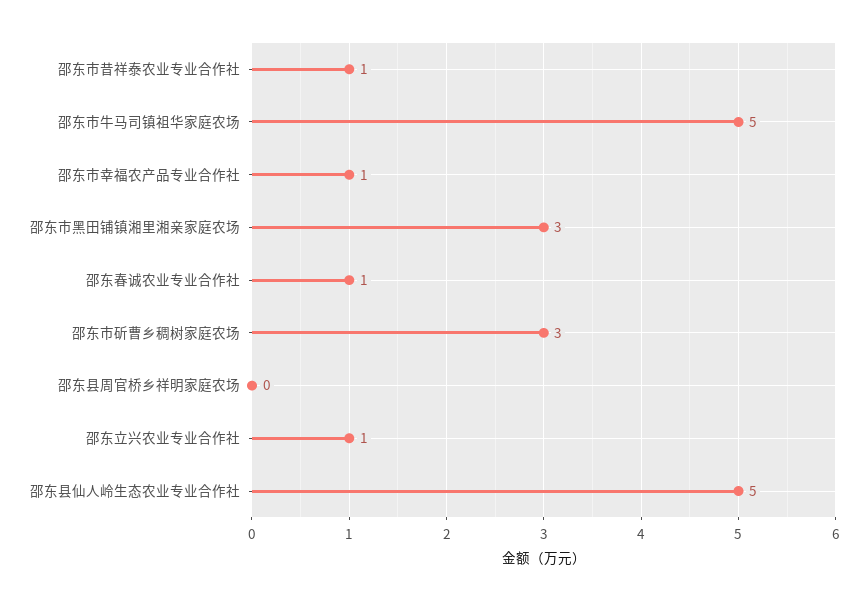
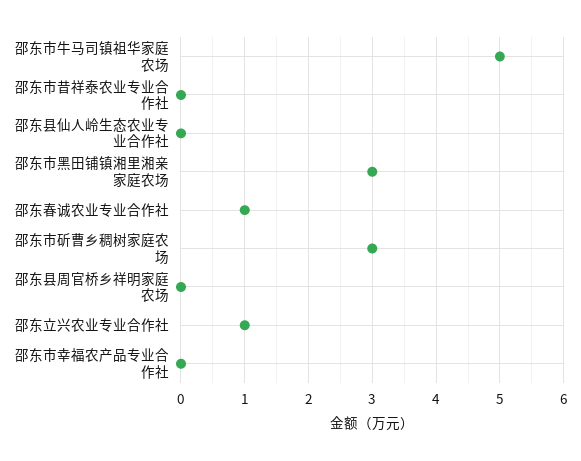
  {
-   "邵东市昔祥泰农业专业合作社": 1,
+   "邵东市昔祥泰农业专业合作社": 0,
    "邵东市牛马司镇祖华家庭农场": 5,
-   "邵东市幸福农产品专业合作社": 1,
+   "邵东市幸福农产品专业合作社": 0,
    "邵东市黑田铺镇湘里湘亲家庭农场": 3,
    "邵东春诚农业专业合作社": 1,
    "邵东市斫曹乡稠树家庭农场": 3,
    "邵东县周官桥乡祥明家庭农场": 0,
    "邵东立兴农业专业合作社": 1,
-   "邵东县仙人岭生态农业专业合作社": 5
+   "邵东县仙人岭生态农业专业合作社": 0
  }

